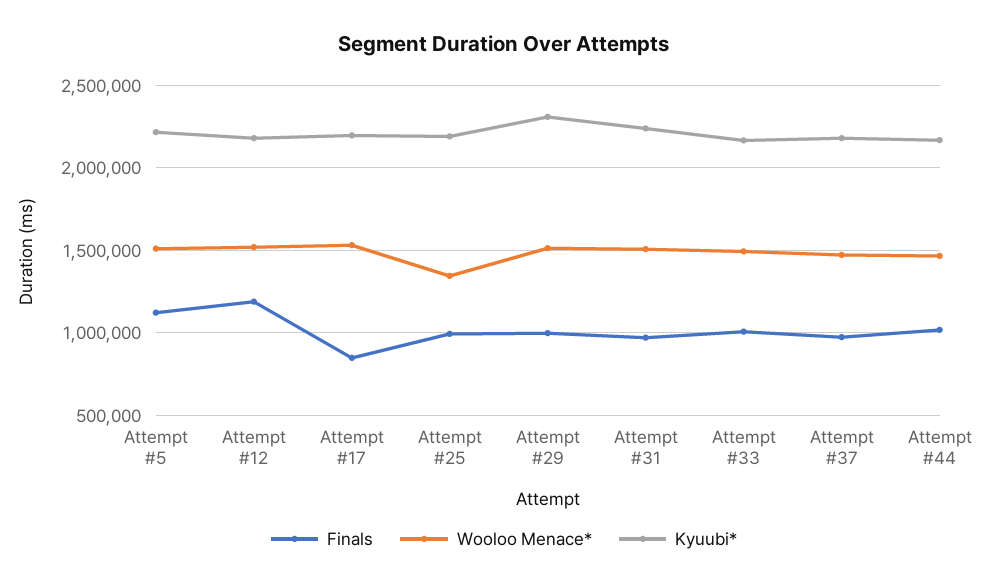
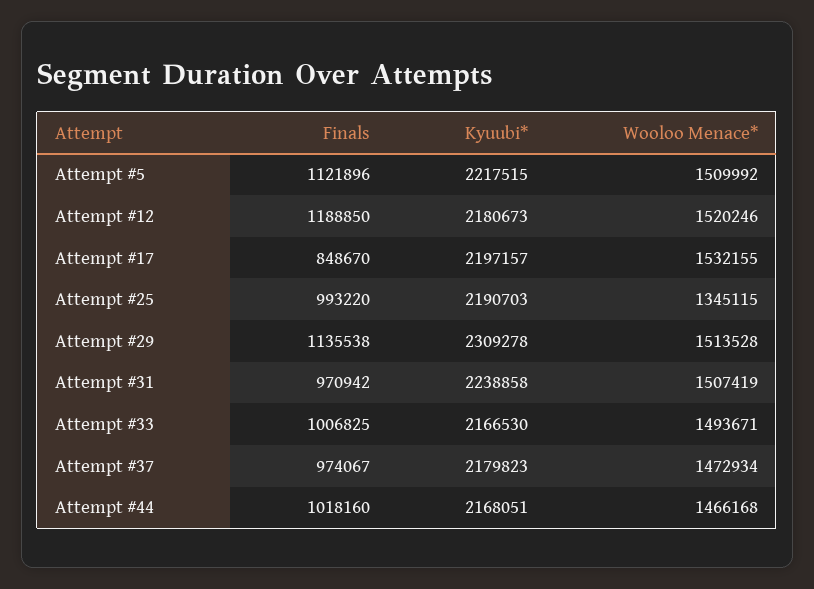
  {
    "Finals": {
      "Attempt #5": 1121896,
      "Attempt #12": 1188850,
      "Attempt #17": 848670,
      "Attempt #25": 993220,
-     "Attempt #29": 1000000,
+     "Attempt #29": 1135538,
      "Attempt #31": 970942,
      "Attempt #33": 1006825,
      "Attempt #37": 974067,
      "Attempt #44": 1018160
    },
    "Wooloo Menace*": {
      "Attempt #5": 1509992,
      "Attempt #12": 1520246,
      "Attempt #17": 1532155,
      "Attempt #25": 1345115,
      "Attempt #29": 1513528,
      "Attempt #31": 1507419,
      "Attempt #33": 1493671,
      "Attempt #37": 1472934,
      "Attempt #44": 1466168
    },
    "Kyuubi*": {
      "Attempt #5": 2217515,
      "Attempt #12": 2180673,
      "Attempt #17": 2197157,
      "Attempt #25": 2190703,
      "Attempt #29": 2309278,
      "Attempt #31": 2238858,
      "Attempt #33": 2166530,
      "Attempt #37": 2179823,
      "Attempt #44": 2168051
    }
  }

